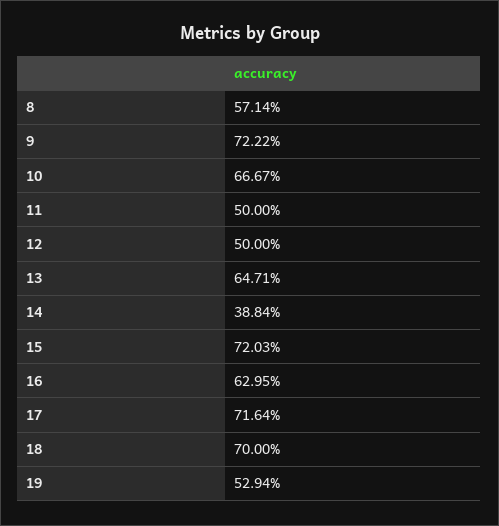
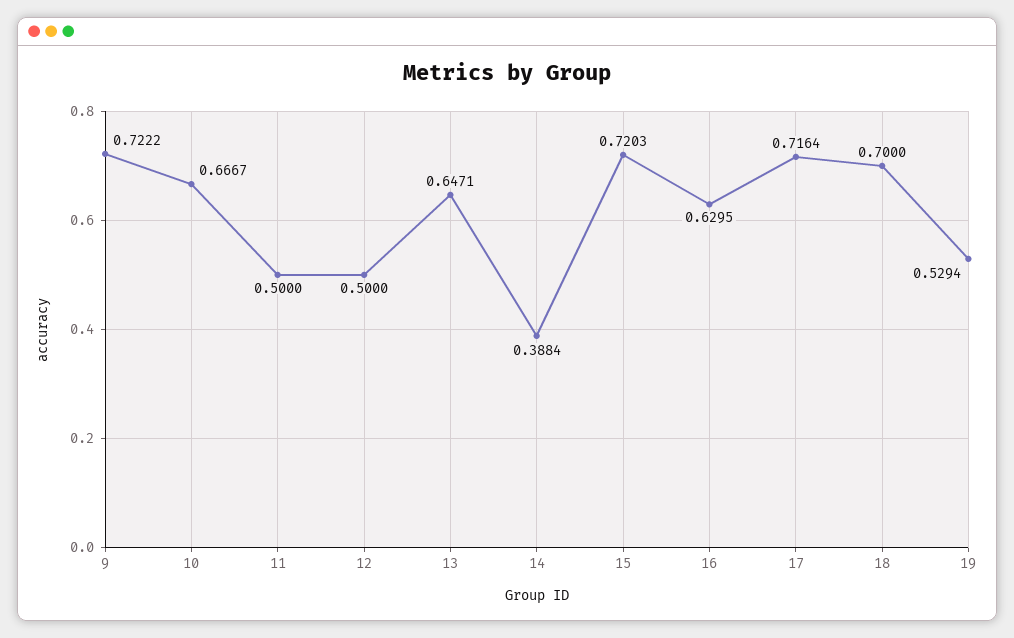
  {
-   "8": 0.5714,
    "9": 0.7222,
    "10": 0.6667,
    "11": 0.5,
    "12": 0.5,
    "13": 0.6471,
    "14": 0.3884,
    "15": 0.7203,
    "16": 0.6295,
    "17": 0.7164,
    "18": 0.7,
    "19": 0.5294
  }

